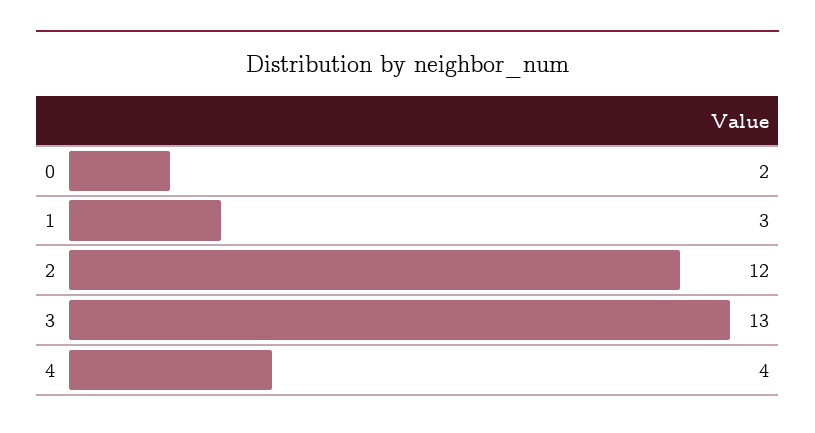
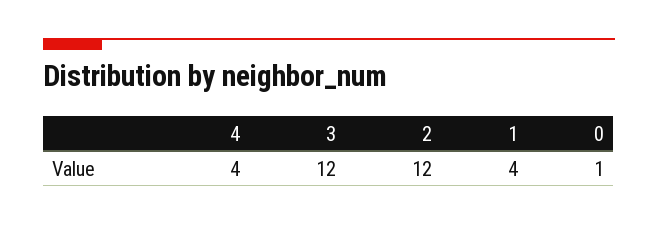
  {
-   "0": 2,
+   "0": 1,
-   "1": 3,
+   "1": 4,
    "2": 12,
-   "3": 13,
+   "3": 12,
    "4": 4
  }

